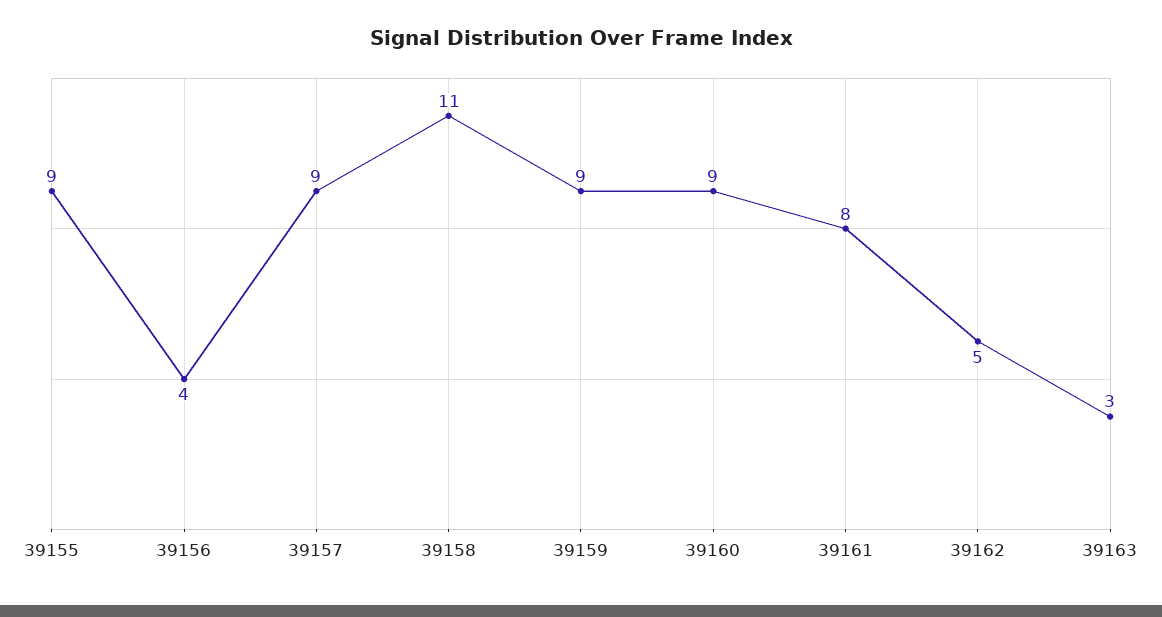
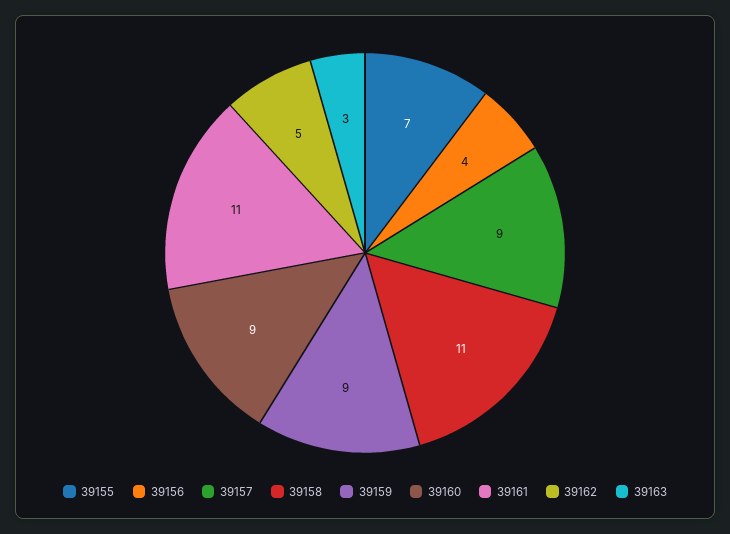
  {
-   "39155": 9,
+   "39155": 7,
    "39156": 4,
    "39157": 9,
    "39158": 11,
    "39159": 9,
    "39160": 9,
-   "39161": 8,
+   "39161": 11,
    "39162": 5,
    "39163": 3
  }

